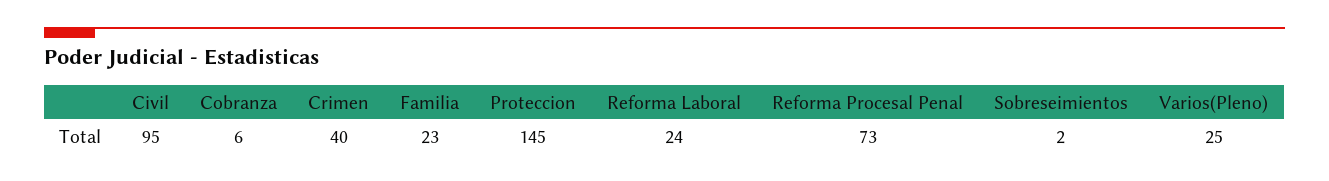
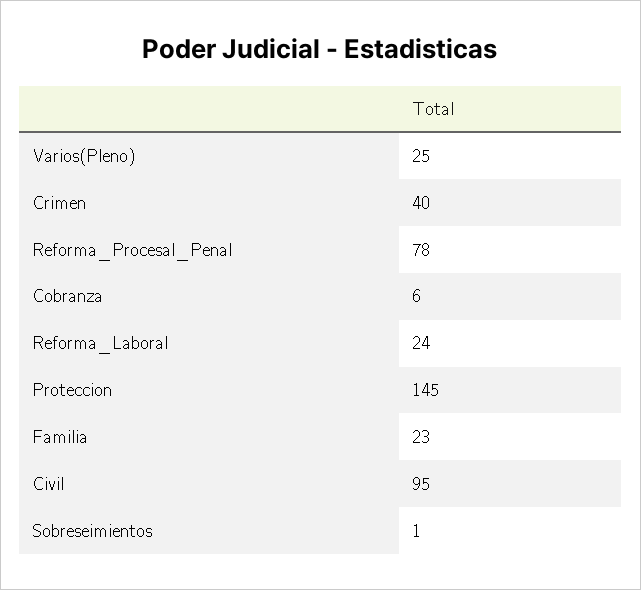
  {
    "Civil": 95,
    "Cobranza": 6,
    "Crimen": 40,
    "Familia": 23,
    "Proteccion": 145,
    "Reforma Laboral": 24,
-   "Reforma Procesal Penal": 73,
+   "Reforma Procesal Penal": 78,
-   "Sobreseimientos": 2,
+   "Sobreseimientos": 1,
    "Varios(Pleno)": 25
  }

